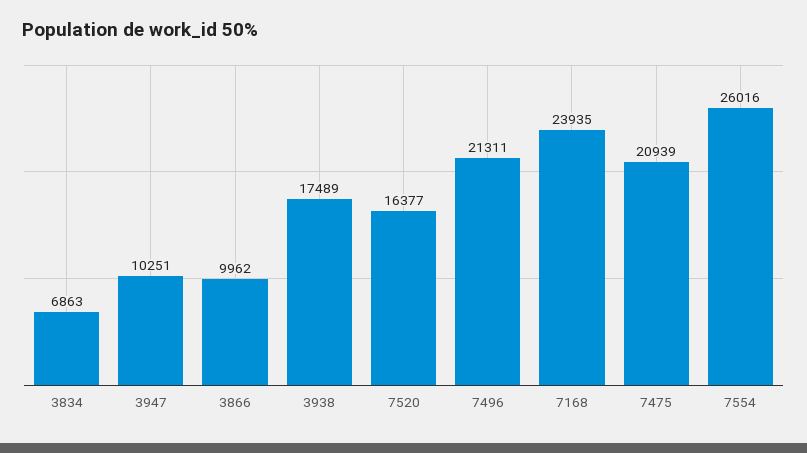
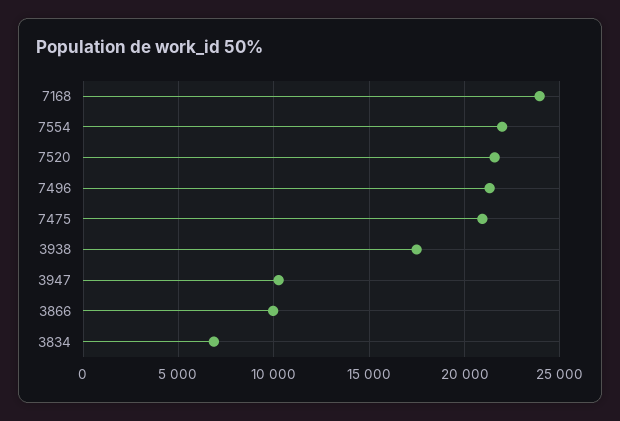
  {
    "3834": 6863,
    "3947": 10251,
    "3866": 9962,
    "3938": 17489,
-   "7520": 16377,
+   "7520": 21500,
    "7496": 21311,
    "7168": 23935,
    "7475": 20939,
-   "7554": 26016
+   "7554": 22000
  }

